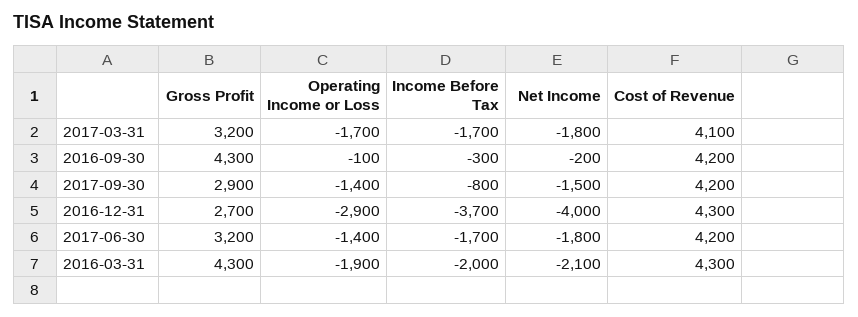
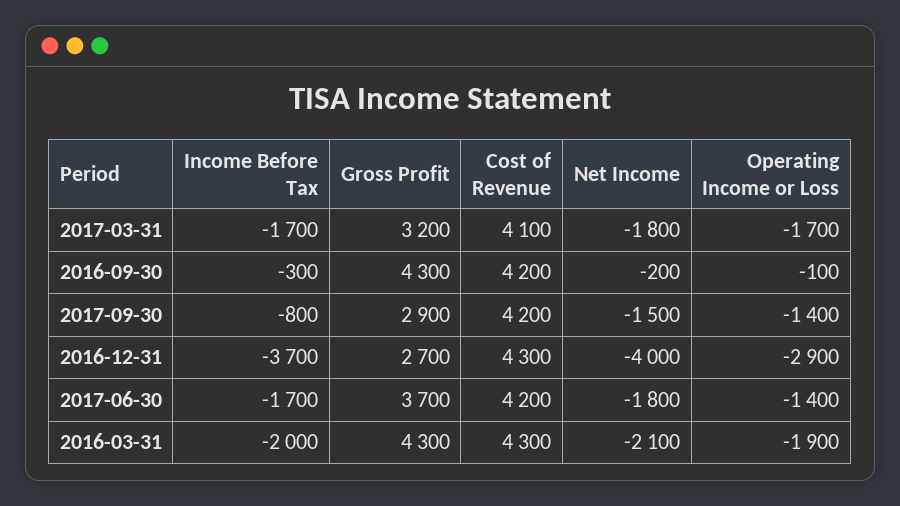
  {
    "Gross Profit": {
      "2017-03-31": 3200,
      "2016-09-30": 4300,
      "2017-09-30": 2900,
      "2016-12-31": 2700,
-     "2017-06-30": 3200,
+     "2017-06-30": 3700,
      "2016-03-31": 4300
    },
    "Operating Income or Loss": {
      "2017-03-31": -1700,
      "2016-09-30": -100,
      "2017-09-30": -1400,
      "2016-12-31": -2900,
      "2017-06-30": -1400,
      "2016-03-31": -1900
    },
    "Income Before Tax": {
      "2017-03-31": -1700,
      "2016-09-30": -300,
      "2017-09-30": -800,
      "2016-12-31": -3700,
      "2017-06-30": -1700,
      "2016-03-31": -2000
    },
    "Net Income": {
      "2017-03-31": -1800,
      "2016-09-30": -200,
      "2017-09-30": -1500,
      "2016-12-31": -4000,
      "2017-06-30": -1800,
      "2016-03-31": -2100
    },
    "Cost of Revenue": {
      "2017-03-31": 4100,
      "2016-09-30": 4200,
      "2017-09-30": 4200,
      "2016-12-31": 4300,
      "2017-06-30": 4200,
      "2016-03-31": 4300
    }
  }

